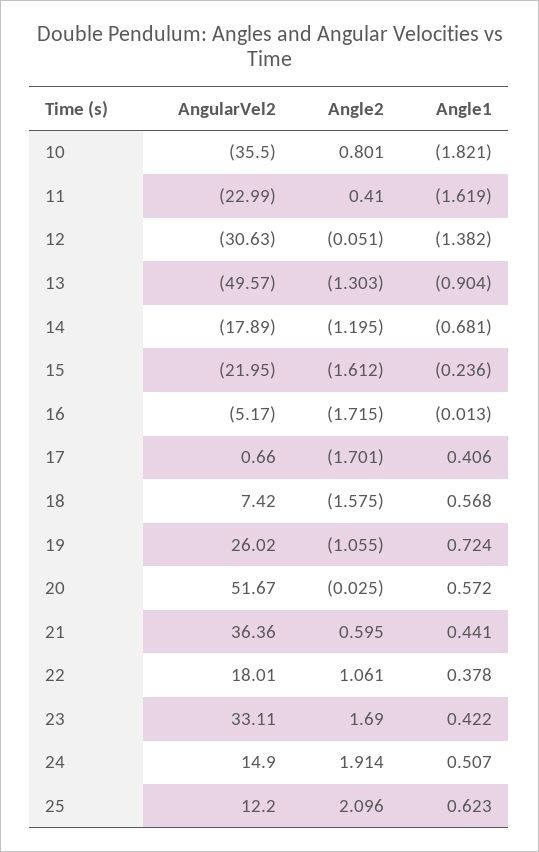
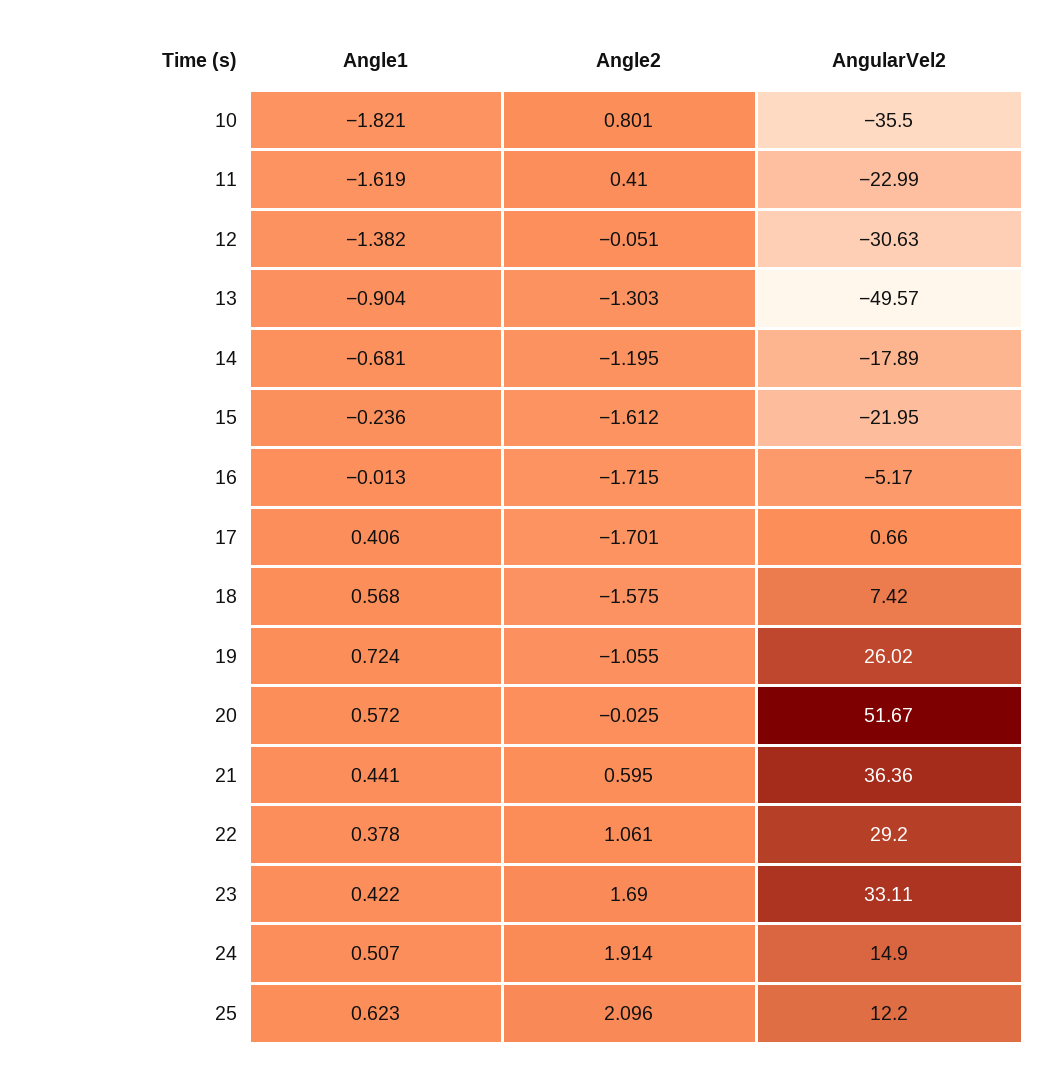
  {
    "AngularVel2": {
      "10": -35.5,
      "11": -22.99,
      "12": -30.63,
      "13": -49.57,
      "14": -17.89,
      "15": -21.95,
      "16": -5.17,
      "17": 0.66,
      "18": 7.42,
      "19": 26.02,
      "20": 51.67,
      "21": 36.36,
-     "22": 18.01,
+     "22": 29.2,
      "23": 33.11,
      "24": 14.9,
      "25": 12.2
    },
    "Angle2": {
      "10": 0.801,
      "11": 0.41,
      "12": -0.051,
      "13": -1.303,
      "14": -1.195,
      "15": -1.612,
      "16": -1.715,
      "17": -1.701,
      "18": -1.575,
      "19": -1.055,
      "20": -0.025,
      "21": 0.595,
      "22": 1.061,
      "23": 1.69,
      "24": 1.914,
      "25": 2.096
    },
    "Angle1": {
      "10": -1.821,
      "11": -1.619,
      "12": -1.382,
      "13": -0.904,
      "14": -0.681,
      "15": -0.236,
      "16": -0.013,
      "17": 0.406,
      "18": 0.568,
      "19": 0.724,
      "20": 0.572,
      "21": 0.441,
      "22": 0.378,
      "23": 0.422,
      "24": 0.507,
      "25": 0.623
    }
  }

